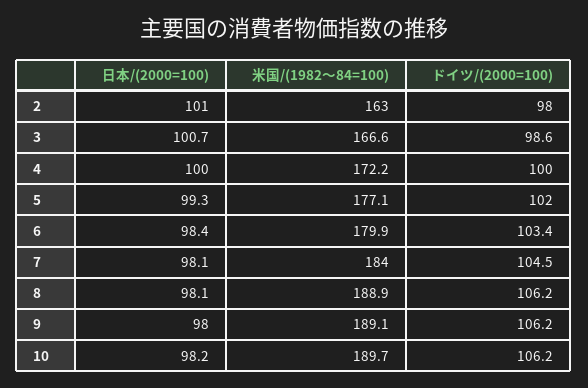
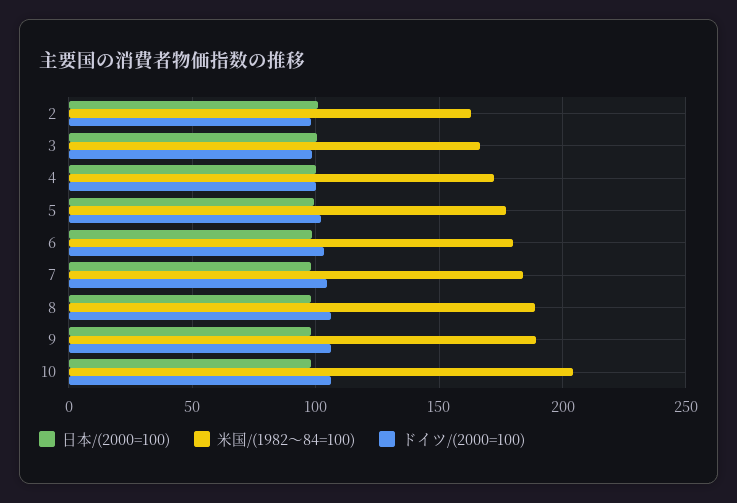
  {
    "日本/(2000=100)": {
      "2": 101,
      "3": 100.7,
      "4": 100,
      "5": 99.3,
      "6": 98.4,
      "7": 98.1,
      "8": 98.1,
      "9": 98,
      "10": 98.2
    },
    "米国/(1982〜84=100)": {
      "2": 163,
      "3": 166.6,
      "4": 172.2,
      "5": 177.1,
      "6": 179.9,
      "7": 184,
      "8": 188.9,
      "9": 189.1,
-     "10": 189.7
+     "10": 205
    },
    "ドイツ/(2000=100)": {
      "2": 98,
      "3": 98.6,
      "4": 100,
      "5": 102,
      "6": 103.4,
      "7": 104.5,
      "8": 106.2,
      "9": 106.2,
      "10": 106.2
    }
  }

